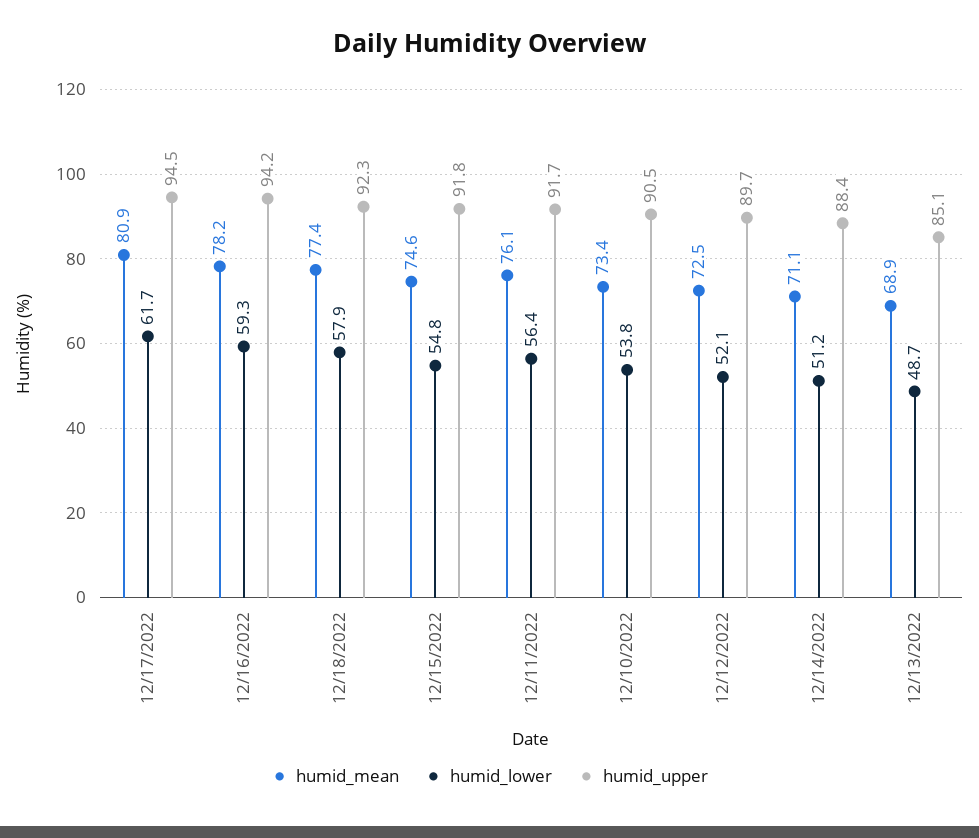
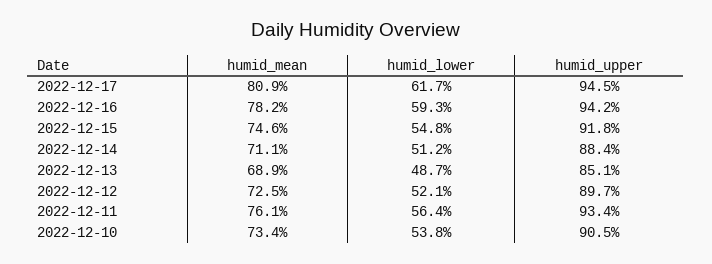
  {
    "humid_mean": {
      "12/17/2022": 80.9,
      "12/16/2022": 78.2,
-     "12/18/2022": 77.4,
      "12/15/2022": 74.6,
      "12/11/2022": 76.1,
      "12/10/2022": 73.4,
      "12/12/2022": 72.5,
      "12/14/2022": 71.1,
      "12/13/2022": 68.9
    },
    "humid_lower": {
      "12/17/2022": 61.7,
      "12/16/2022": 59.3,
-     "12/18/2022": 57.9,
      "12/15/2022": 54.8,
      "12/11/2022": 56.4,
      "12/10/2022": 53.8,
      "12/12/2022": 52.1,
      "12/14/2022": 51.2,
      "12/13/2022": 48.7
    },
    "humid_upper": {
      "12/17/2022": 94.5,
      "12/16/2022": 94.2,
-     "12/18/2022": 92.3,
      "12/15/2022": 91.8,
-     "12/11/2022": 91.7,
+     "12/11/2022": 93.4,
      "12/10/2022": 90.5,
      "12/12/2022": 89.7,
      "12/14/2022": 88.4,
      "12/13/2022": 85.1
    }
  }

